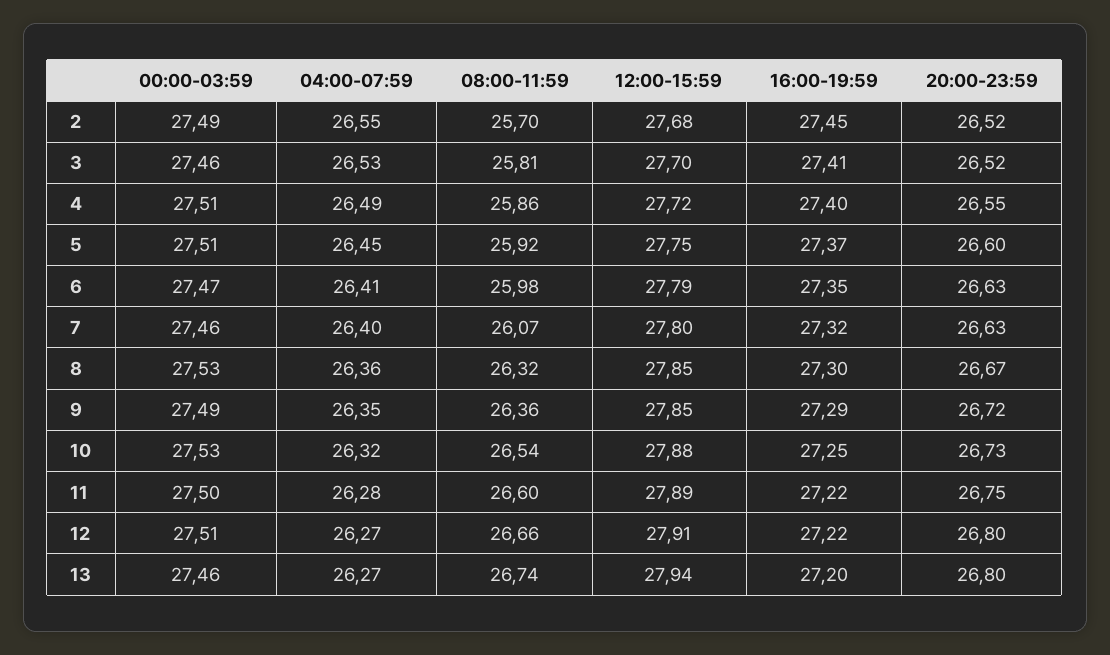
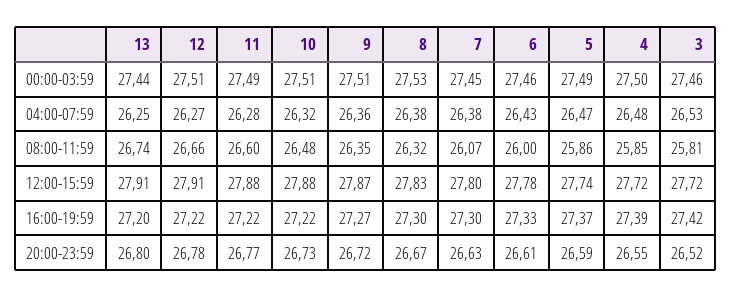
  {
    "00:00-03:59": {
-     "2": 27.49,
      "3": 27.46,
-     "4": 27.51,
+     "4": 27.5,
-     "5": 27.51,
+     "5": 27.49,
-     "6": 27.47,
+     "6": 27.46,
-     "7": 27.46,
+     "7": 27.45,
      "8": 27.53,
-     "9": 27.49,
+     "9": 27.51,
-     "10": 27.53,
+     "10": 27.51,
-     "11": 27.5,
+     "11": 27.49,
      "12": 27.51,
-     "13": 27.46
+     "13": 27.44
    },
    "04:00-07:59": {
-     "2": 26.55,
      "3": 26.53,
-     "4": 26.49,
+     "4": 26.48,
-     "5": 26.45,
+     "5": 26.47,
-     "6": 26.41,
+     "6": 26.43,
-     "7": 26.4,
+     "7": 26.38,
-     "8": 26.36,
+     "8": 26.38,
-     "9": 26.35,
+     "9": 26.36,
      "10": 26.32,
      "11": 26.28,
      "12": 26.27,
-     "13": 26.27
+     "13": 26.25
    },
    "08:00-11:59": {
-     "2": 25.7,
      "3": 25.81,
-     "4": 25.86,
+     "4": 25.85,
-     "5": 25.92,
+     "5": 25.86,
-     "6": 25.98,
+     "6": 26,
      "7": 26.07,
      "8": 26.32,
-     "9": 26.36,
+     "9": 26.35,
-     "10": 26.54,
+     "10": 26.48,
      "11": 26.6,
      "12": 26.66,
      "13": 26.74
    },
    "12:00-15:59": {
-     "2": 27.68,
-     "3": 27.7,
+     "3": 27.72,
      "4": 27.72,
-     "5": 27.75,
+     "5": 27.74,
-     "6": 27.79,
+     "6": 27.78,
      "7": 27.8,
-     "8": 27.85,
+     "8": 27.83,
-     "9": 27.85,
+     "9": 27.87,
      "10": 27.88,
-     "11": 27.89,
+     "11": 27.88,
      "12": 27.91,
-     "13": 27.94
+     "13": 27.91
    },
    "16:00-19:59": {
-     "2": 27.45,
-     "3": 27.41,
+     "3": 27.42,
-     "4": 27.4,
+     "4": 27.39,
      "5": 27.37,
-     "6": 27.35,
+     "6": 27.33,
-     "7": 27.32,
+     "7": 27.3,
      "8": 27.3,
-     "9": 27.29,
+     "9": 27.27,
-     "10": 27.25,
+     "10": 27.22,
      "11": 27.22,
      "12": 27.22,
      "13": 27.2
    },
    "20:00-23:59": {
-     "2": 26.52,
      "3": 26.52,
      "4": 26.55,
-     "5": 26.6,
+     "5": 26.59,
-     "6": 26.63,
+     "6": 26.61,
      "7": 26.63,
      "8": 26.67,
      "9": 26.72,
      "10": 26.73,
-     "11": 26.75,
+     "11": 26.77,
-     "12": 26.8,
+     "12": 26.78,
      "13": 26.8
    }
  }

